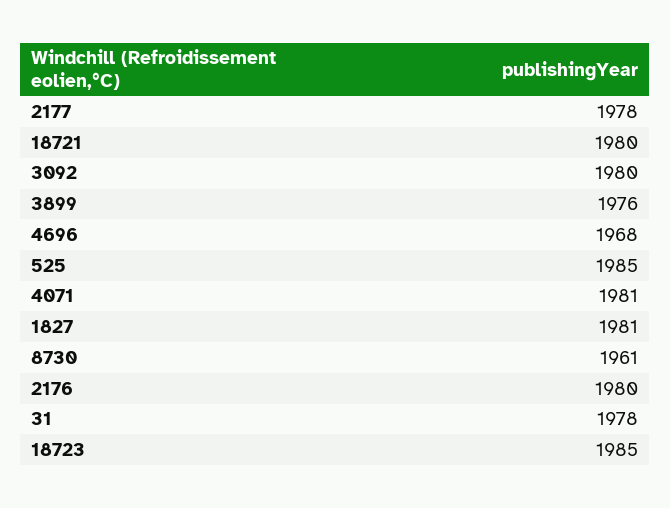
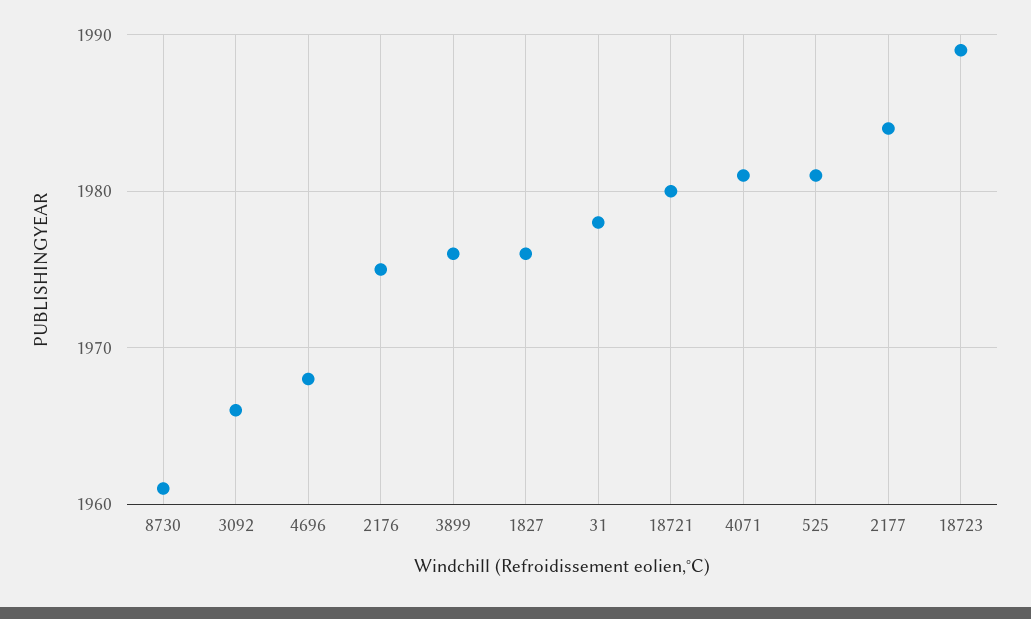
  {
-   "2177": 1978,
+   "2177": 1984,
    "18721": 1980,
-   "3092": 1980,
+   "3092": 1966,
    "3899": 1976,
    "4696": 1968,
-   "525": 1985,
+   "525": 1981,
    "4071": 1981,
-   "1827": 1981,
+   "1827": 1976,
    "8730": 1961,
-   "2176": 1980,
+   "2176": 1975,
    "31": 1978,
-   "18723": 1985
+   "18723": 1989
  }

